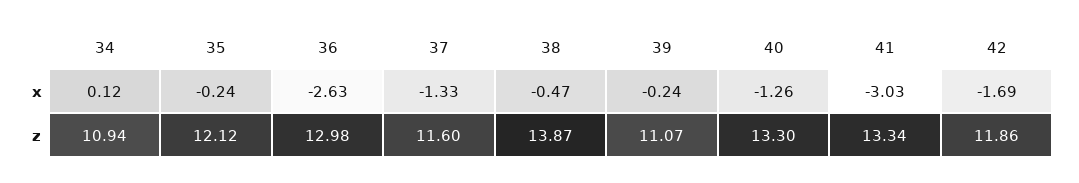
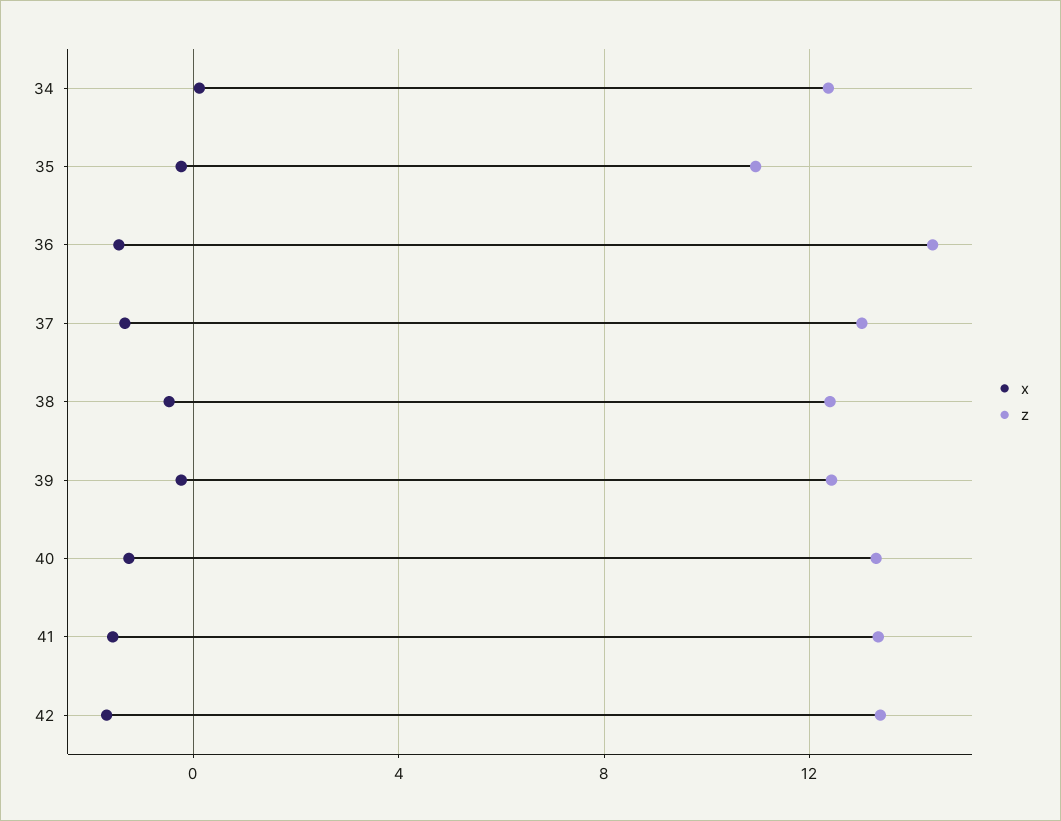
  {
    "x": {
      "34": 0.12,
      "35": -0.24,
-     "36": -2.63,
+     "36": -1.5,
      "37": -1.33,
      "38": -0.47,
      "39": -0.24,
      "40": -1.26,
-     "41": -3.03,
+     "41": -1.5,
      "42": -1.69
    },
    "z": {
-     "34": 10.94,
+     "34": 12.5,
-     "35": 12.12,
+     "35": 11,
-     "36": 12.98,
+     "36": 14.5,
-     "37": 11.6,
+     "37": 13,
-     "38": 13.87,
+     "38": 12.5,
-     "39": 11.07,
+     "39": 12.5,
      "40": 13.3,
      "41": 13.34,
-     "42": 11.86
+     "42": 13.5
    }
  }

